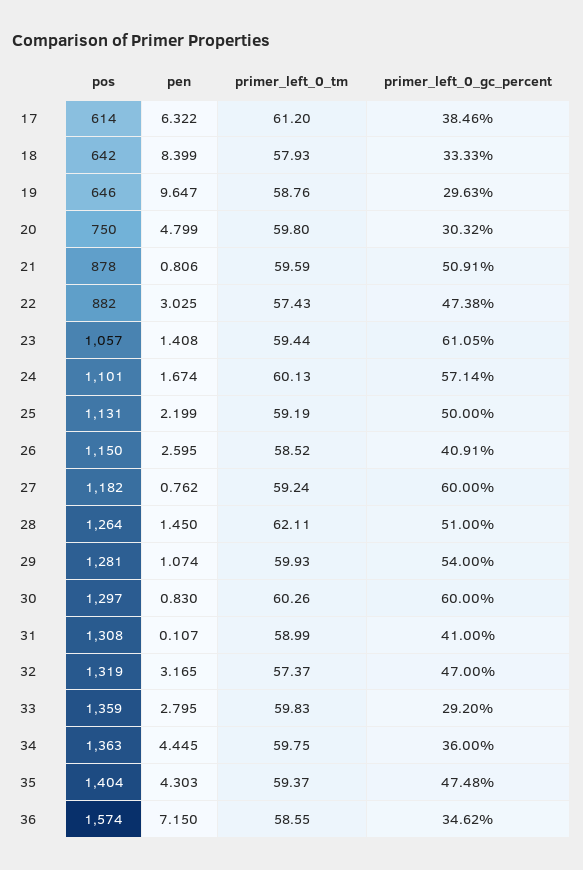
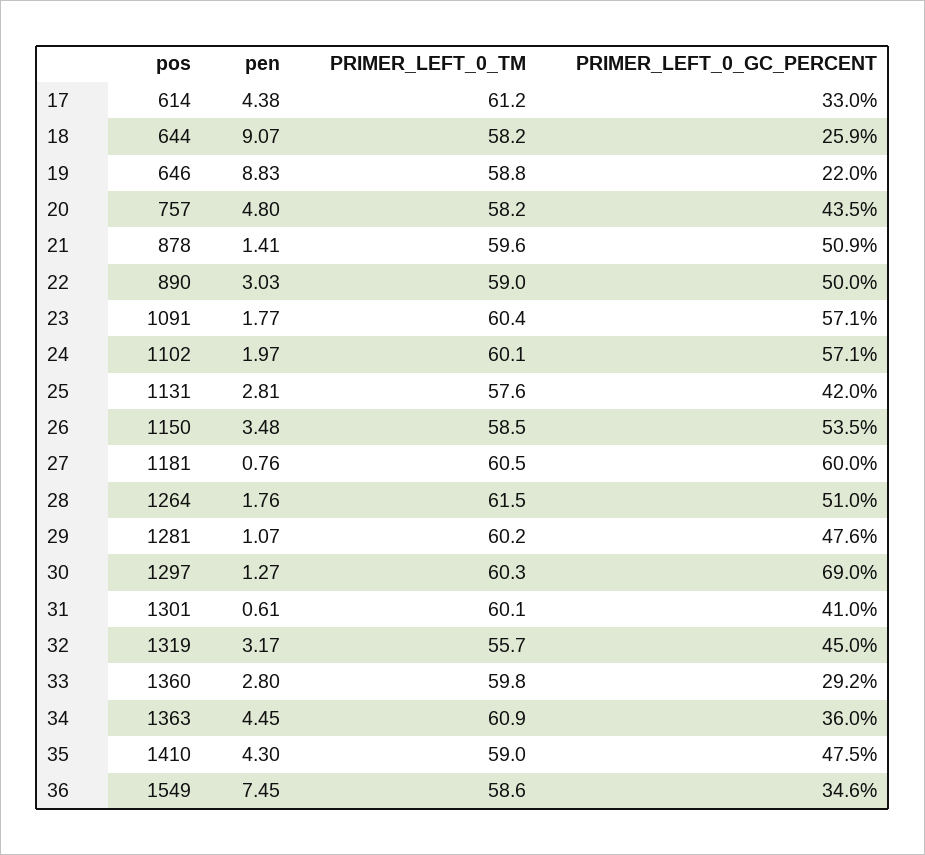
  {
    "pos": {
      "17": 614,
-     "18": 642,
+     "18": 644,
      "19": 646,
-     "20": 750,
+     "20": 757,
      "21": 878,
-     "22": 882,
+     "22": 890,
-     "23": 1057,
+     "23": 1091,
-     "24": 1101,
+     "24": 1102,
      "25": 1131,
      "26": 1150,
-     "27": 1182,
+     "27": 1181,
      "28": 1264,
      "29": 1281,
      "30": 1297,
-     "31": 1308,
+     "31": 1301,
      "32": 1319,
-     "33": 1359,
+     "33": 1360,
      "34": 1363,
-     "35": 1404,
+     "35": 1410,
-     "36": 1574
+     "36": 1549
    },
    "pen": {
-     "17": 6.322,
+     "17": 4.38,
-     "18": 8.399,
+     "18": 9.07,
-     "19": 9.647,
+     "19": 8.83,
      "20": 4.799,
-     "21": 0.806,
+     "21": 1.41,
      "22": 3.025,
-     "23": 1.408,
+     "23": 1.77,
-     "24": 1.674,
+     "24": 1.97,
-     "25": 2.199,
+     "25": 2.81,
-     "26": 2.595,
+     "26": 3.48,
      "27": 0.762,
-     "28": 1.45,
+     "28": 1.76,
      "29": 1.074,
-     "30": 0.83,
+     "30": 1.27,
-     "31": 0.107,
+     "31": 0.61,
      "32": 3.165,
      "33": 2.795,
      "34": 4.445,
      "35": 4.303,
-     "36": 7.15
+     "36": 7.45
    },
    "primer_left_0_tm": {
      "17": 61.2,
-     "18": 57.93,
+     "18": 58.2,
      "19": 58.76,
-     "20": 59.8,
+     "20": 58.2,
      "21": 59.59,
-     "22": 57.43,
+     "22": 59,
-     "23": 59.44,
+     "23": 60.4,
      "24": 60.13,
-     "25": 59.19,
+     "25": 57.6,
      "26": 58.52,
-     "27": 59.24,
+     "27": 60.5,
-     "28": 62.11,
+     "28": 61.5,
-     "29": 59.93,
+     "29": 60.2,
      "30": 60.26,
-     "31": 58.99,
+     "31": 60.1,
-     "32": 57.37,
+     "32": 55.7,
      "33": 59.83,
-     "34": 59.75,
+     "34": 60.9,
-     "35": 59.37,
+     "35": 59,
      "36": 58.55
    },
    "primer_left_0_gc_percent": {
-     "17": 38.46,
+     "17": 33,
-     "18": 33.33,
+     "18": 25.9,
-     "19": 29.63,
+     "19": 22,
-     "20": 30.32,
+     "20": 43.5,
      "21": 50.91,
-     "22": 47.38,
+     "22": 50,
-     "23": 61.05,
+     "23": 57.1,
      "24": 57.14,
-     "25": 50,
+     "25": 42,
-     "26": 40.91,
+     "26": 53.5,
      "27": 60,
      "28": 51,
-     "29": 54,
+     "29": 47.6,
-     "30": 60,
+     "30": 69,
      "31": 41,
-     "32": 47,
+     "32": 45,
      "33": 29.2,
      "34": 36,
      "35": 47.48,
      "36": 34.62
    }
  }

